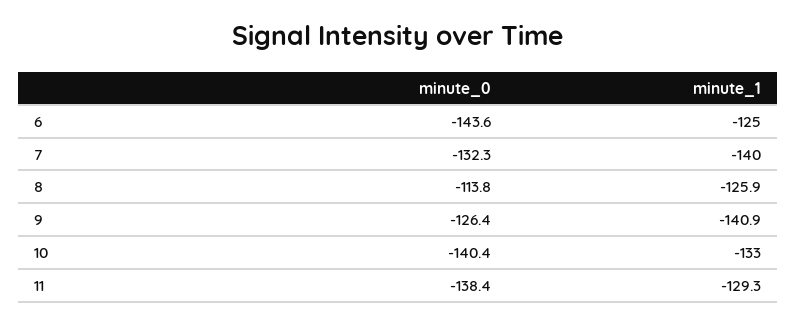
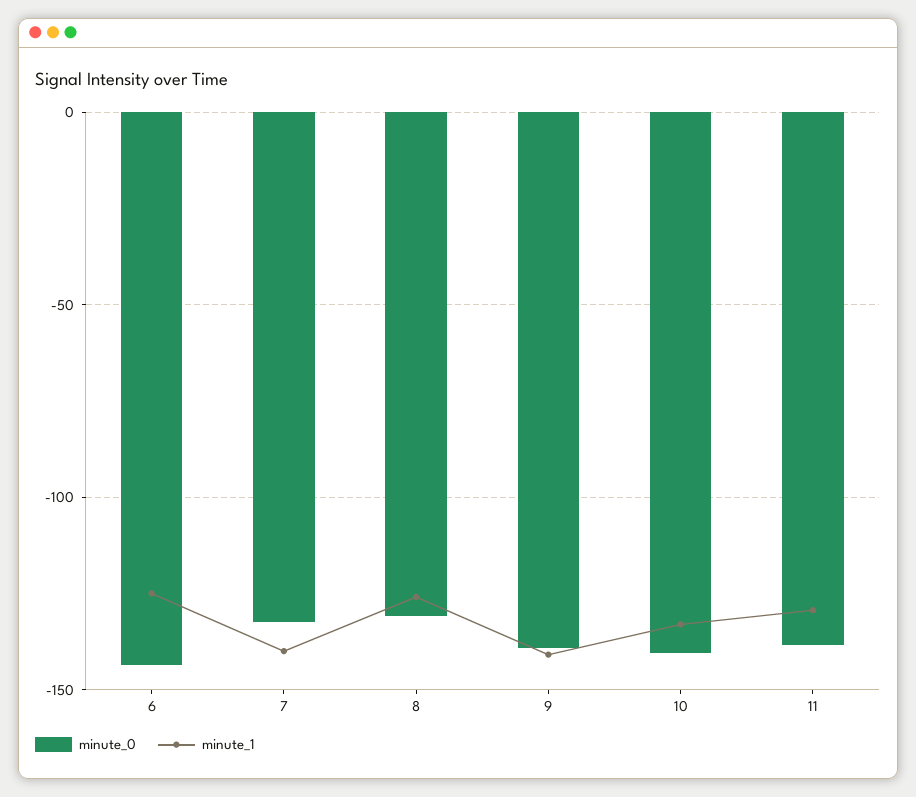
  {
    "minute_0": {
      "6": -143.6,
      "7": -132.3,
-     "8": -113.8,
+     "8": -130,
-     "9": -126.4,
+     "9": -140,
      "10": -140.4,
      "11": -138.4
    },
    "minute_1": {
      "6": -125,
      "7": -140,
      "8": -125.9,
      "9": -140.9,
      "10": -133,
      "11": -129.3
    }
  }

